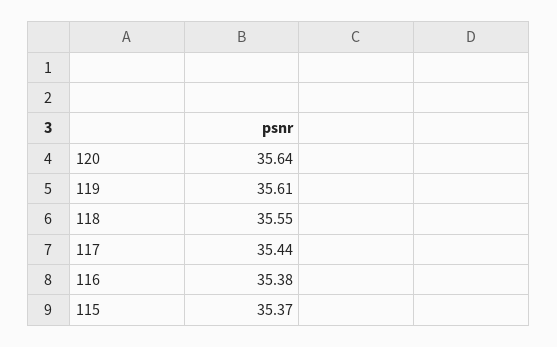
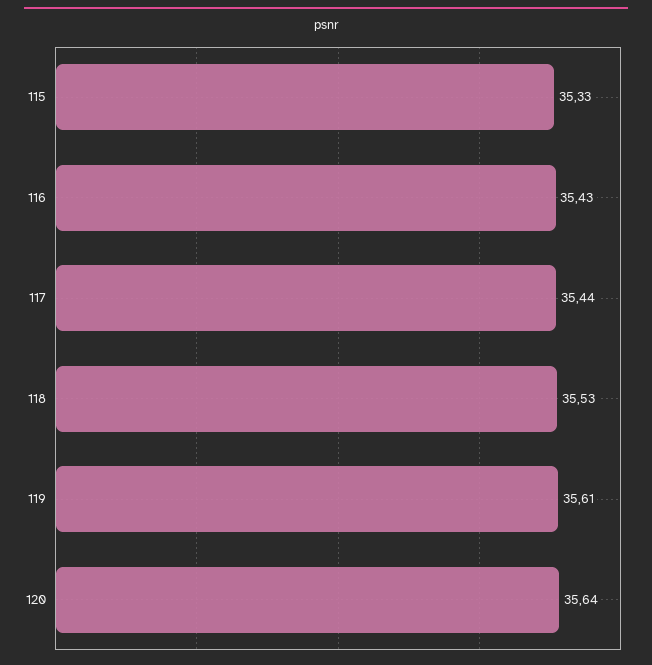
  {
    "120": 35.64,
    "119": 35.61,
-   "118": 35.55,
+   "118": 35.53,
    "117": 35.44,
-   "116": 35.38,
+   "116": 35.43,
-   "115": 35.37
+   "115": 35.33
  }

